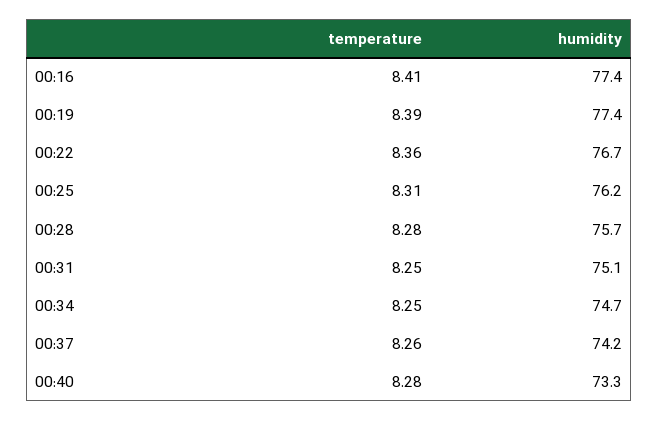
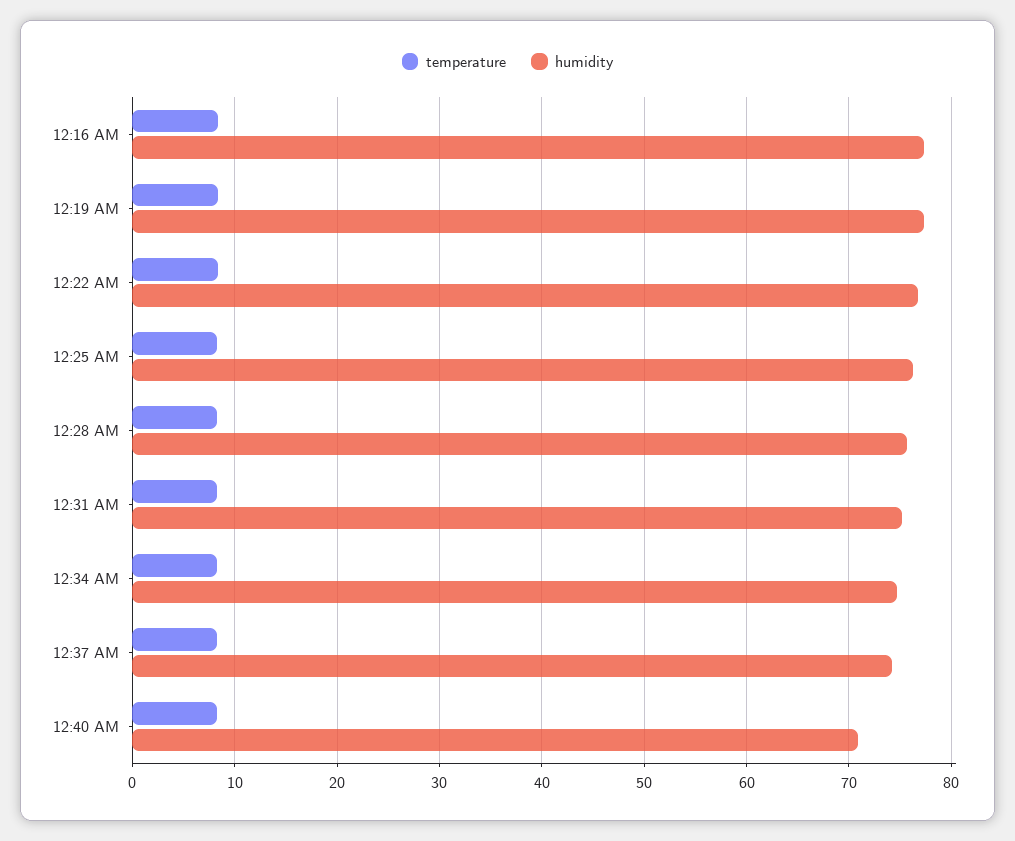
  {
    "temperature": {
      "00:16": 8.41,
      "00:19": 8.39,
      "00:22": 8.36,
      "00:25": 8.31,
      "00:28": 8.28,
      "00:31": 8.25,
      "00:34": 8.25,
      "00:37": 8.26,
      "00:40": 8.28
    },
    "humidity": {
      "00:16": 77.4,
      "00:19": 77.4,
      "00:22": 76.7,
      "00:25": 76.2,
      "00:28": 75.7,
      "00:31": 75.1,
      "00:34": 74.7,
      "00:37": 74.2,
-     "00:40": 73.3
+     "00:40": 71
    }
  }

